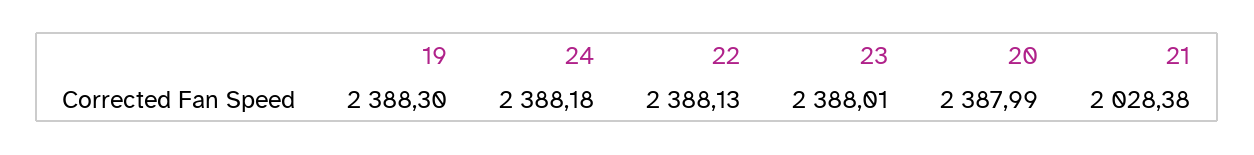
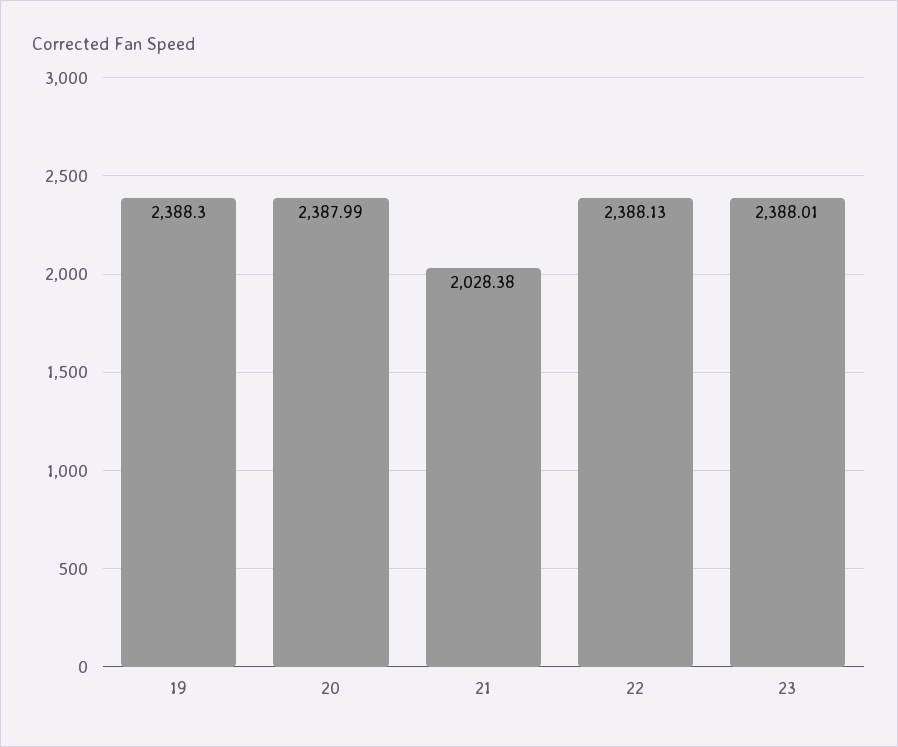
  {
    "19": 2388.3,
-   "24": 2388.18,
    "22": 2388.13,
    "23": 2388.01,
    "20": 2387.99,
    "21": 2028.38
  }

